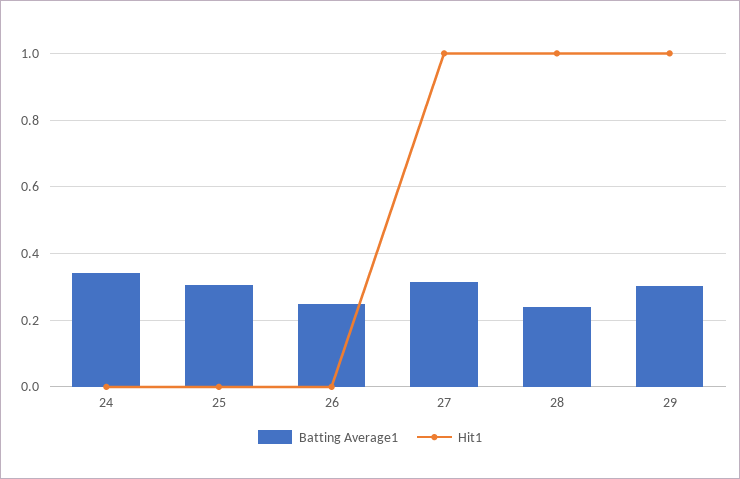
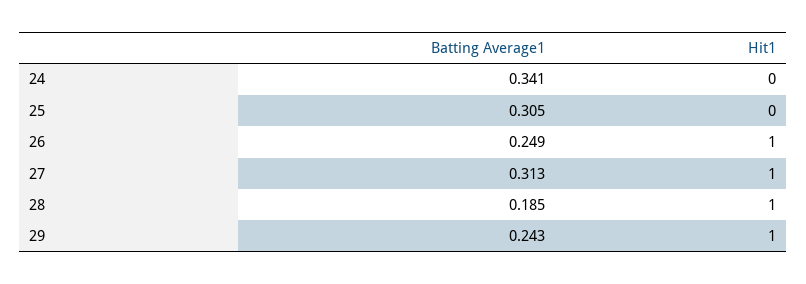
  {
    "Batting Average1": {
      "24": 0.341,
      "25": 0.305,
      "26": 0.249,
      "27": 0.313,
-     "28": 0.24,
+     "28": 0.185,
-     "29": 0.3
+     "29": 0.243
    },
    "Hit1": {
      "24": 0,
      "25": 0,
-     "26": 0,
+     "26": 1,
      "27": 1,
      "28": 1,
      "29": 1
    }
  }

